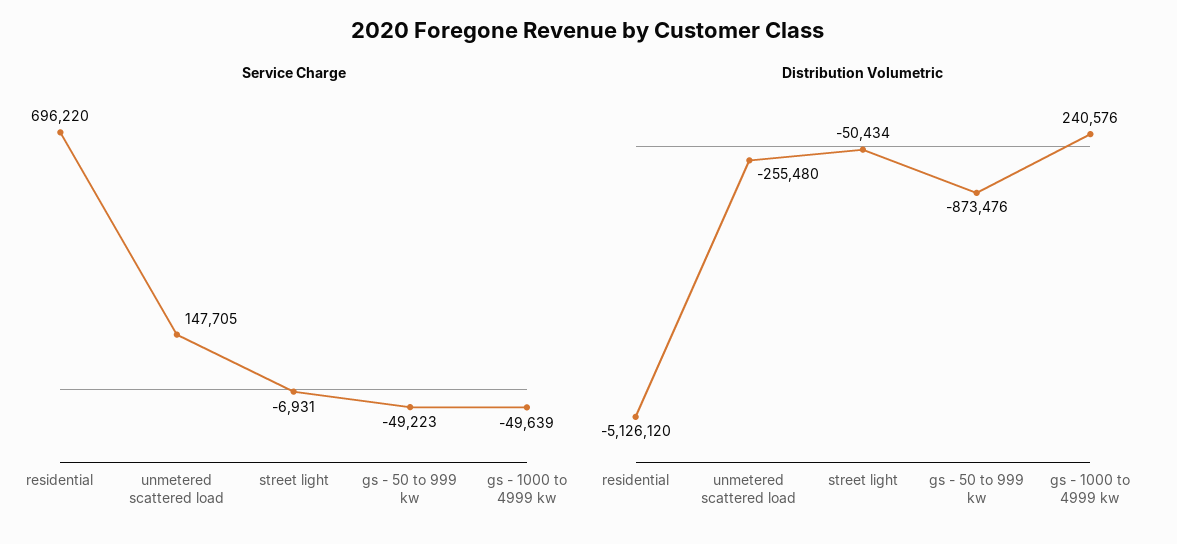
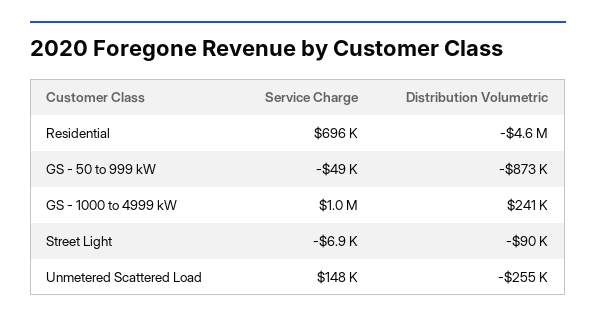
  {
    "Service Charge": {
      "residential": 696220,
      "unmetered scattered load": 147705,
      "street light": -6931,
      "gs - 50 to 999 kw": -49223,
-     "gs - 1000 to 4999 kw": -49639
+     "gs - 1000 to 4999 kw": 1000000
    },
    "Distribution Volumetric": {
-     "residential": -5126120,
+     "residential": -4600000,
      "unmetered scattered load": -255480,
-     "street light": -50434,
+     "street light": -90000,
      "gs - 50 to 999 kw": -873476,
      "gs - 1000 to 4999 kw": 240576
    }
  }

